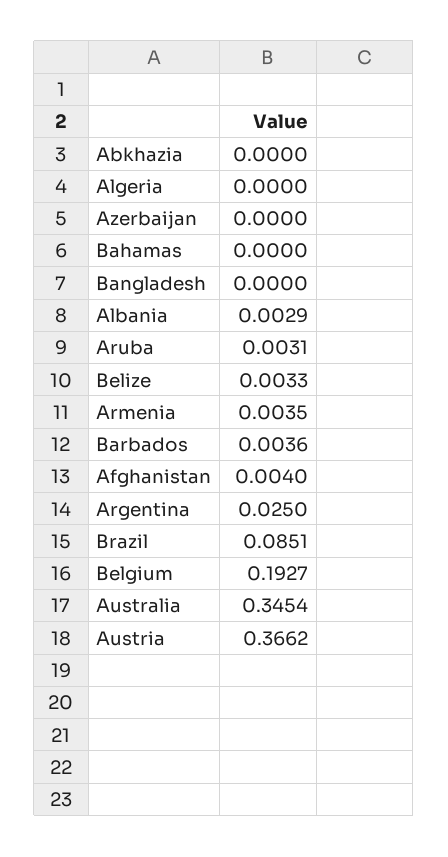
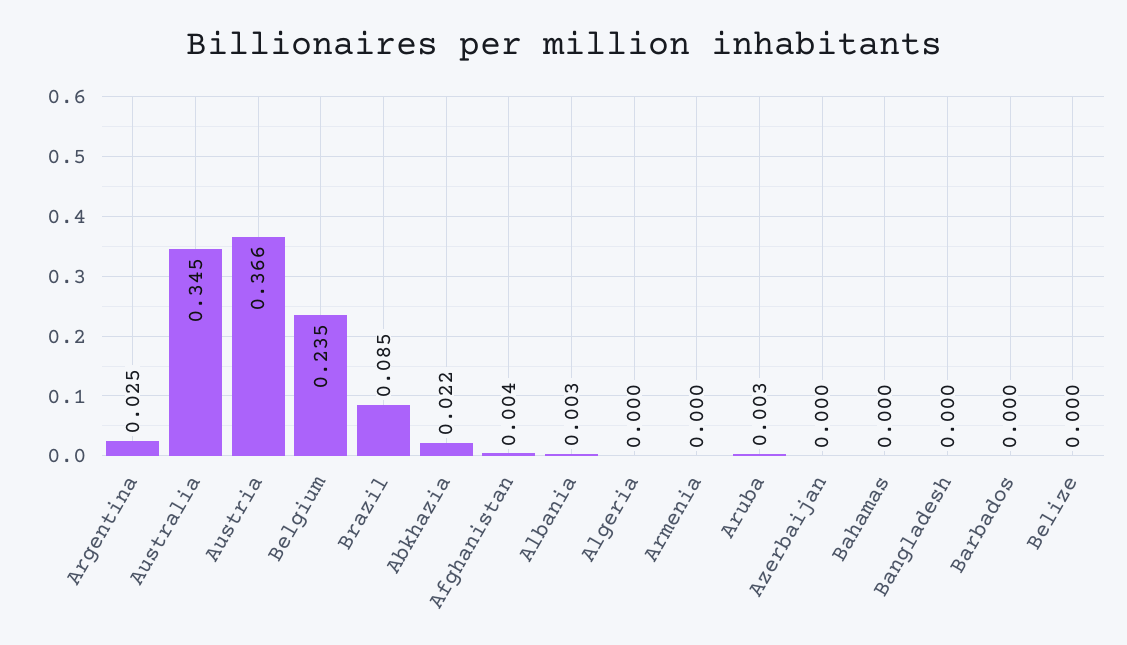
  {
-   "Abkhazia": 0,
+   "Abkhazia": 0.022,
    "Algeria": 0,
    "Azerbaijan": 0,
    "Bahamas": 0,
    "Bangladesh": 0,
    "Albania": 0.0029,
    "Aruba": 0.0031,
-   "Belize": 0.0033,
+   "Belize": 0,
-   "Armenia": 0.0035,
+   "Armenia": 0,
-   "Barbados": 0.0036,
+   "Barbados": 0,
    "Afghanistan": 0.004,
    "Argentina": 0.025,
    "Brazil": 0.0851,
-   "Belgium": 0.1927,
+   "Belgium": 0.235,
    "Australia": 0.3454,
    "Austria": 0.3662
  }

